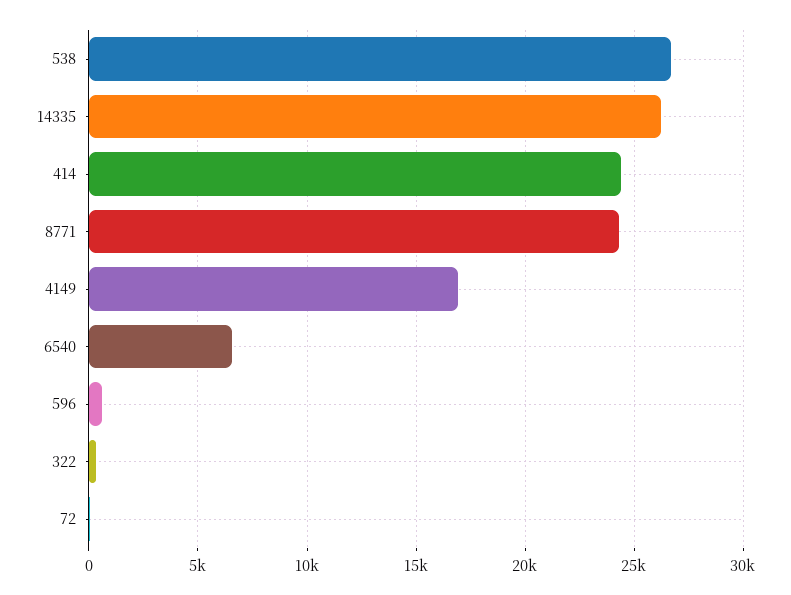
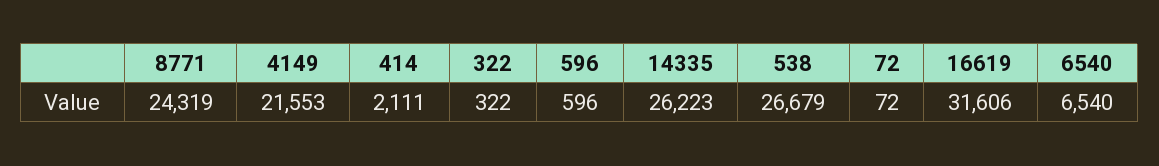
  {
    "538": 26679,
    "14335": 26223,
-   "414": 24500,
+   "414": 2111,
    "8771": 24319,
-   "4149": 17000,
+   "4149": 21553,
    "6540": 6540,
    "596": 596,
    "322": 322,
-   "72": 72
+   "72": 72,
+   "16619": 31606
  }

